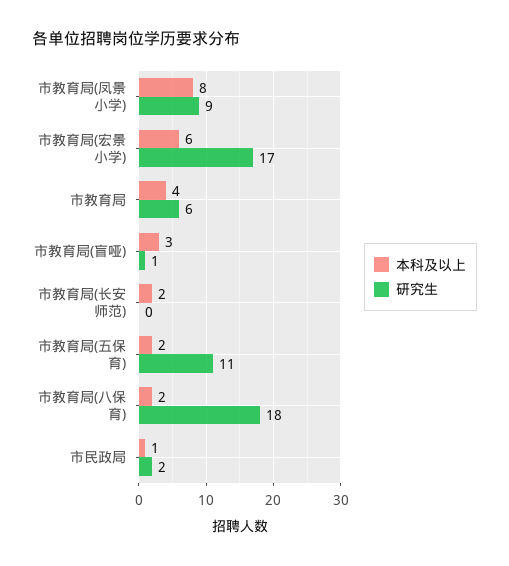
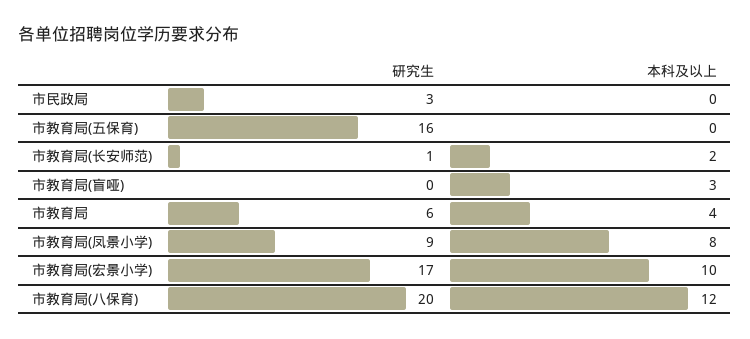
  {
    "本科及以上": {
      "市教育局(凤景小学)": 8,
-     "市教育局(宏景小学)": 6,
+     "市教育局(宏景小学)": 10,
      "市教育局": 4,
      "市教育局(盲哑)": 3,
      "市教育局(长安师范)": 2,
-     "市教育局(五保育)": 2,
+     "市教育局(五保育)": 0,
-     "市教育局(八保育)": 2,
+     "市教育局(八保育)": 12,
-     "市民政局": 1
+     "市民政局": 0
    },
    "研究生": {
      "市教育局(凤景小学)": 9,
      "市教育局(宏景小学)": 17,
      "市教育局": 6,
-     "市教育局(盲哑)": 1,
+     "市教育局(盲哑)": 0,
-     "市教育局(长安师范)": 0,
+     "市教育局(长安师范)": 1,
-     "市教育局(五保育)": 11,
+     "市教育局(五保育)": 16,
-     "市教育局(八保育)": 18,
+     "市教育局(八保育)": 20,
-     "市民政局": 2
+     "市民政局": 3
    }
  }

